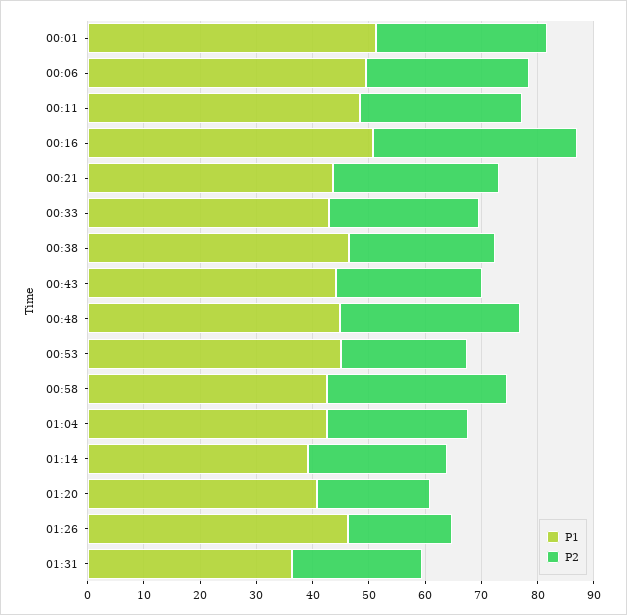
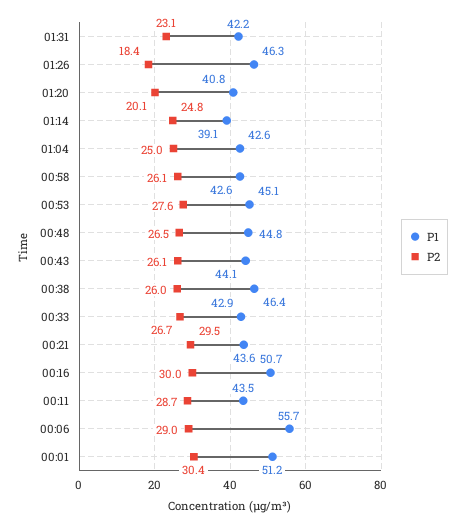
  {
    "P1": {
      "00:01": 51.2,
-     "00:06": 50,
+     "00:06": 55.7,
-     "00:11": 48,
+     "00:11": 43.5,
      "00:16": 50.7,
      "00:21": 43.6,
      "00:33": 42.9,
      "00:38": 46.4,
      "00:43": 44.1,
      "00:48": 44.8,
      "00:53": 45.1,
      "00:58": 42.6,
      "01:04": 42.6,
      "01:14": 39.1,
      "01:20": 40.8,
      "01:26": 46.3,
-     "01:31": 36
+     "01:31": 42.2
    },
    "P2": {
      "00:01": 30.4,
      "00:06": 29,
      "00:11": 28.7,
-     "00:16": 36,
+     "00:16": 30,
      "00:21": 29.5,
      "00:33": 26.7,
      "00:38": 26,
      "00:43": 26.1,
-     "00:48": 32,
+     "00:48": 26.5,
-     "00:53": 22,
+     "00:53": 27.6,
-     "00:58": 32,
+     "00:58": 26.1,
      "01:04": 25,
      "01:14": 24.8,
      "01:20": 20.1,
      "01:26": 18.4,
      "01:31": 23.1
    }
  }

